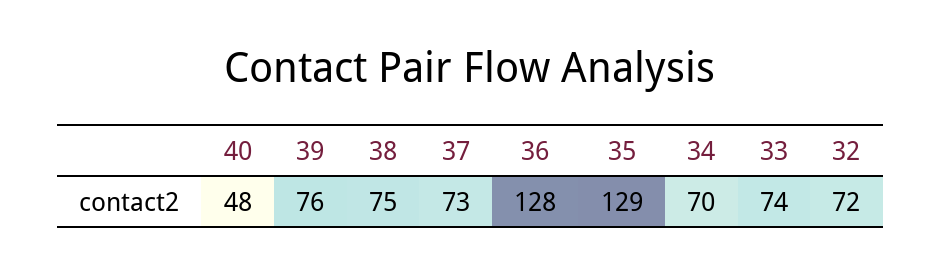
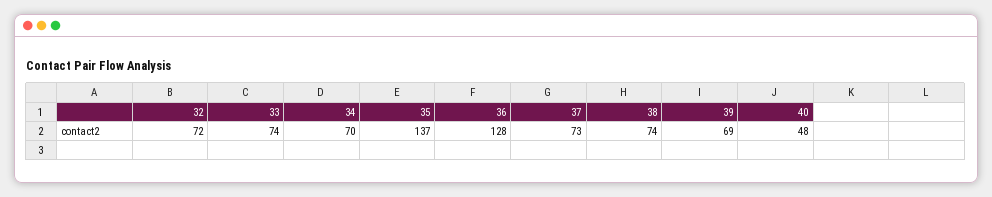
  {
    "40": 48,
-   "39": 76,
+   "39": 69,
-   "38": 75,
+   "38": 74,
    "37": 73,
    "36": 128,
-   "35": 129,
+   "35": 137,
    "34": 70,
    "33": 74,
    "32": 72
  }

